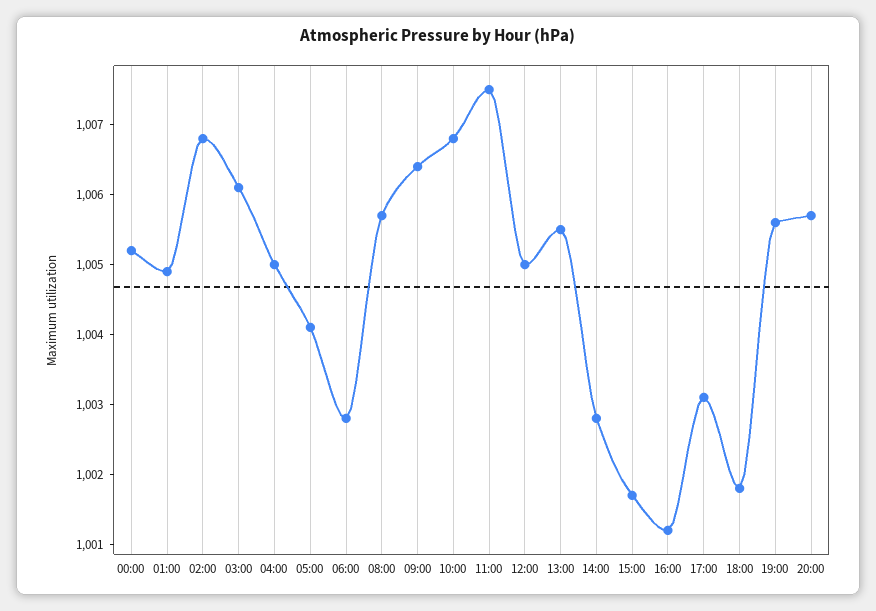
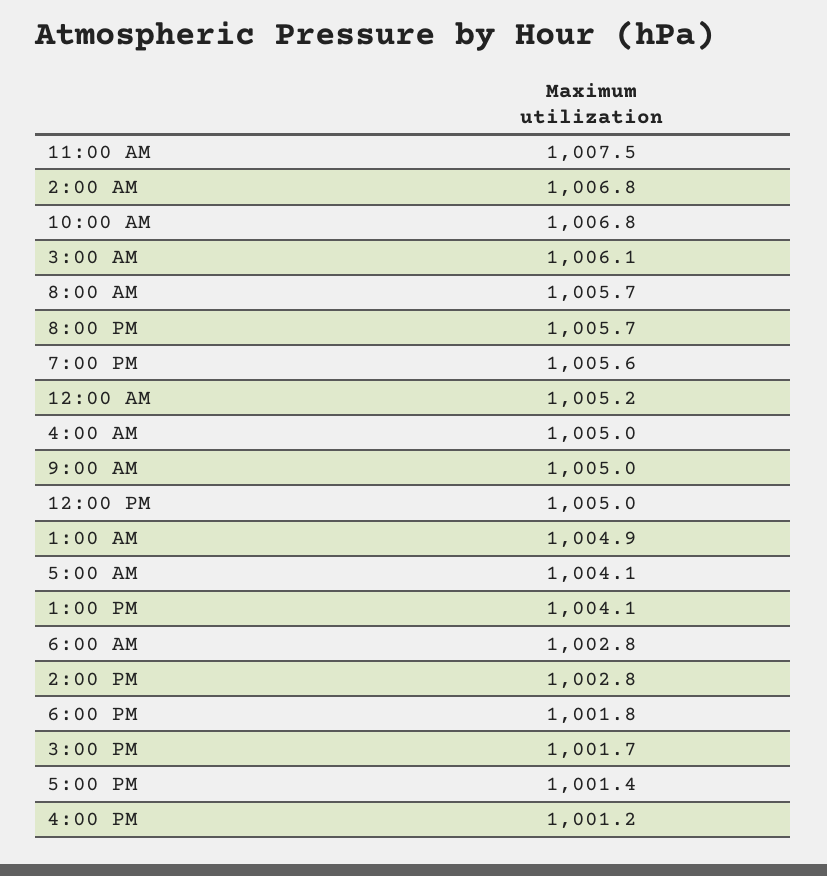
  {
    "00:00": 1005.2,
    "01:00": 1004.9,
    "02:00": 1006.8,
    "03:00": 1006.1,
    "04:00": 1005,
    "05:00": 1004.1,
    "06:00": 1002.8,
    "08:00": 1005.7,
-   "09:00": 1006.5,
+   "09:00": 1005,
    "10:00": 1006.8,
    "11:00": 1007.5,
    "12:00": 1005,
-   "13:00": 1005.5,
+   "13:00": 1004.1,
    "14:00": 1002.8,
    "15:00": 1001.7,
    "16:00": 1001.2,
-   "17:00": 1003,
+   "17:00": 1001.4,
    "18:00": 1001.8,
    "19:00": 1005.6,
    "20:00": 1005.7
  }

